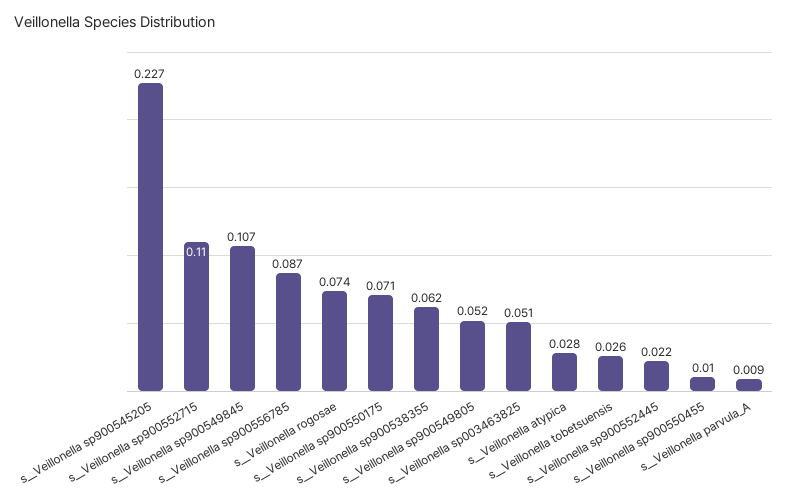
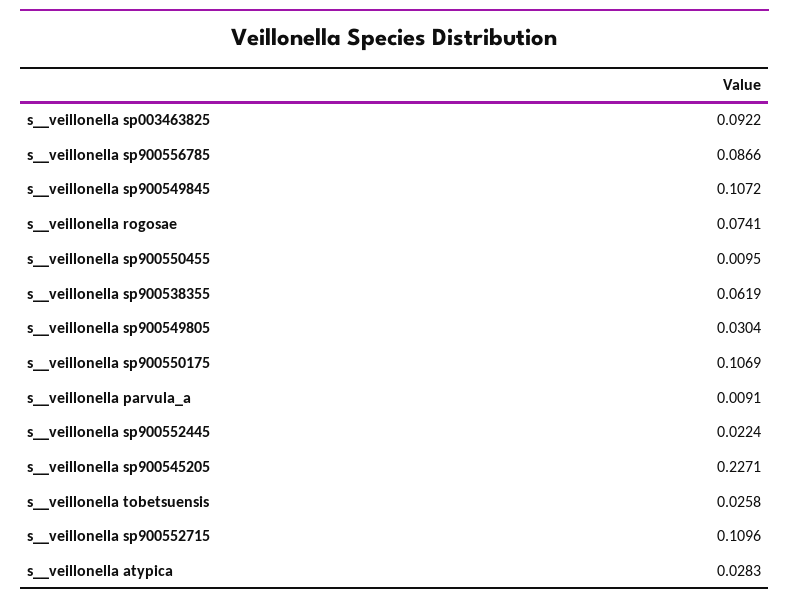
  {
    "s__Veillonella sp900545205": 0.2271,
    "s__Veillonella sp900552715": 0.1096,
    "s__Veillonella sp900549845": 0.1072,
    "s__Veillonella sp900556785": 0.0866,
    "s__Veillonella rogosae": 0.0741,
-   "s__Veillonella sp900550175": 0.071,
+   "s__Veillonella sp900550175": 0.1069,
    "s__Veillonella sp900538355": 0.0619,
-   "s__Veillonella sp900549805": 0.052,
+   "s__Veillonella sp900549805": 0.0304,
-   "s__Veillonella sp003463825": 0.051,
+   "s__Veillonella sp003463825": 0.0922,
    "s__Veillonella atypica": 0.0283,
    "s__Veillonella tobetsuensis": 0.0258,
    "s__Veillonella sp900552445": 0.0224,
    "s__Veillonella sp900550455": 0.0095,
    "s__Veillonella parvula_A": 0.0091
  }

